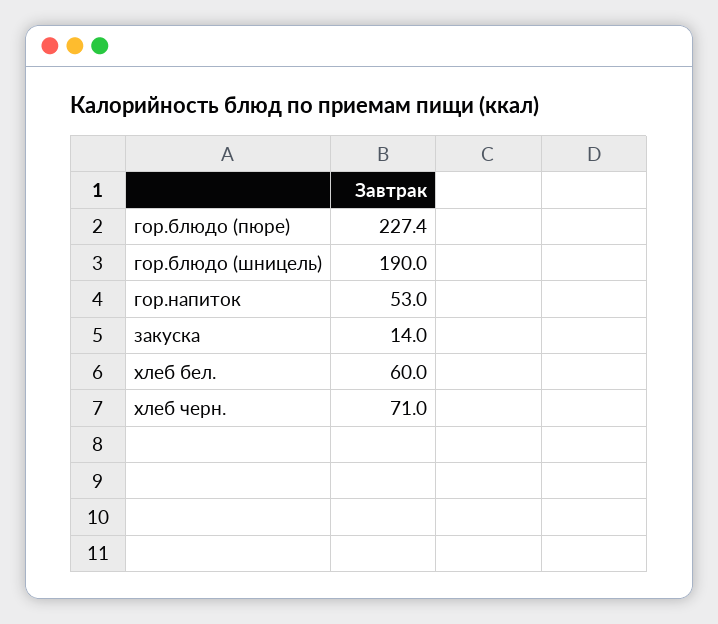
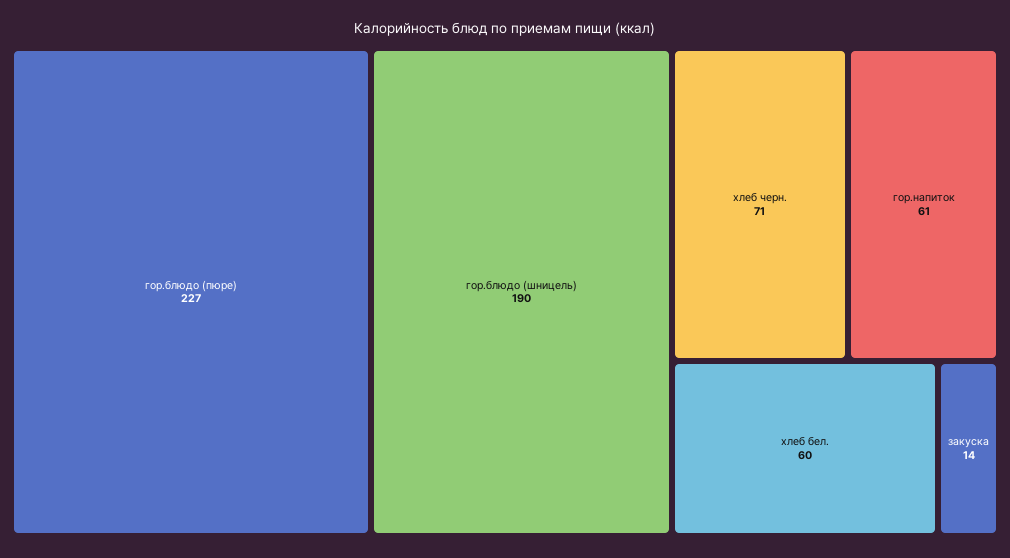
  {
    "гор.блюдо (пюре)": 227.4,
    "гор.блюдо (шницель)": 190,
-   "гор.напиток": 53,
+   "гор.напиток": 61,
    "закуска": 14,
    "хлеб бел.": 60,
    "хлеб черн.": 71
  }

